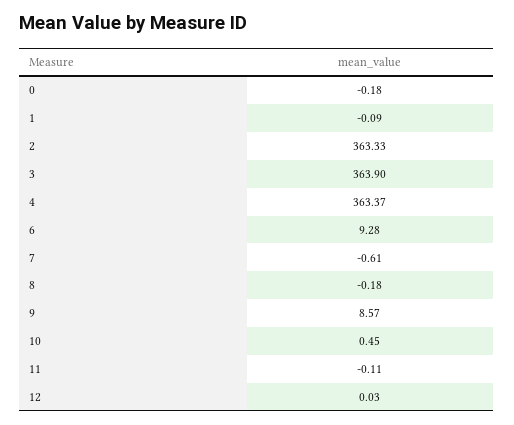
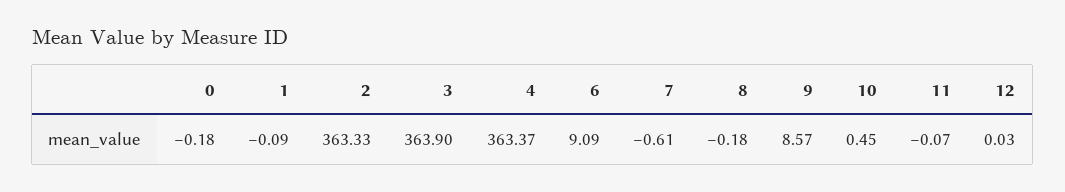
  {
    "0": -0.18,
    "1": -0.09,
    "2": 363.33,
    "3": 363.9,
    "4": 363.37,
-   "6": 9.28,
+   "6": 9.09,
    "7": -0.61,
    "8": -0.18,
    "9": 8.57,
    "10": 0.45,
-   "11": -0.11,
+   "11": -0.07,
    "12": 0.03
  }

